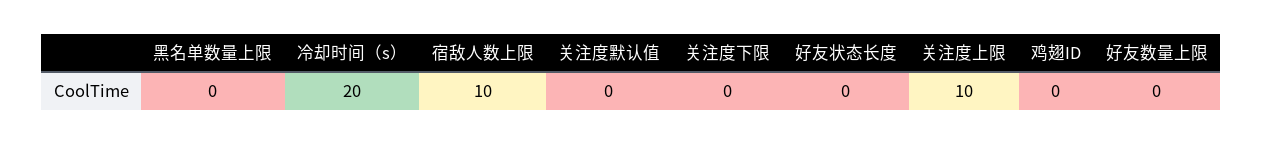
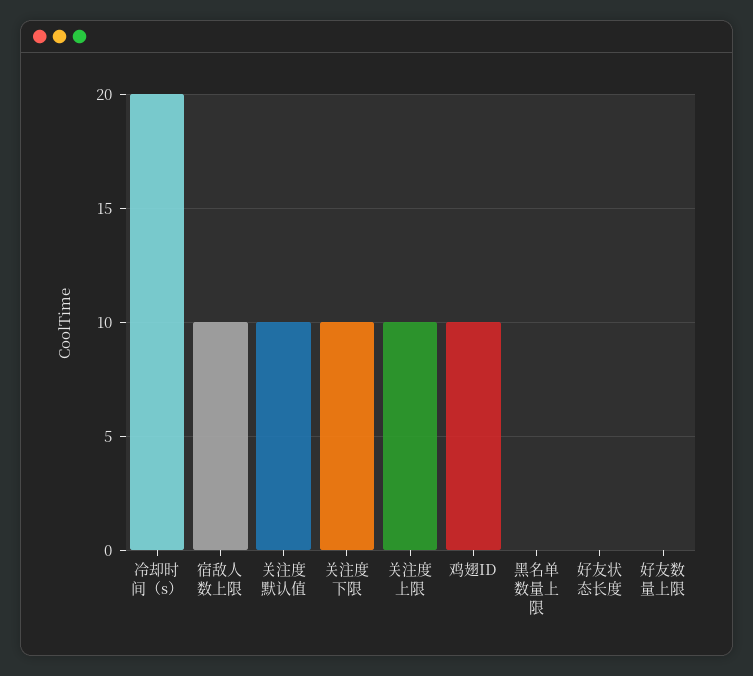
  {
    "黑名单数量上限": 0,
    "冷却时间（s）": 20,
    "宿敌人数上限": 10,
-   "关注度默认值": 0,
+   "关注度默认值": 10,
-   "关注度下限": 0,
+   "关注度下限": 10,
    "好友状态长度": 0,
    "关注度上限": 10,
-   "鸡翅ID": 0,
+   "鸡翅ID": 10,
    "好友数量上限": 0
  }

